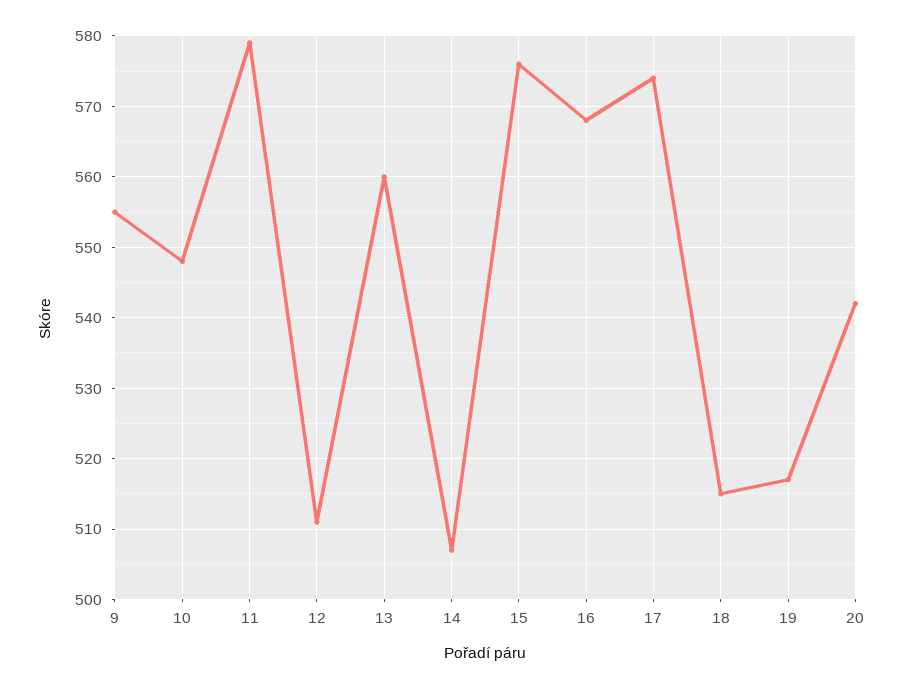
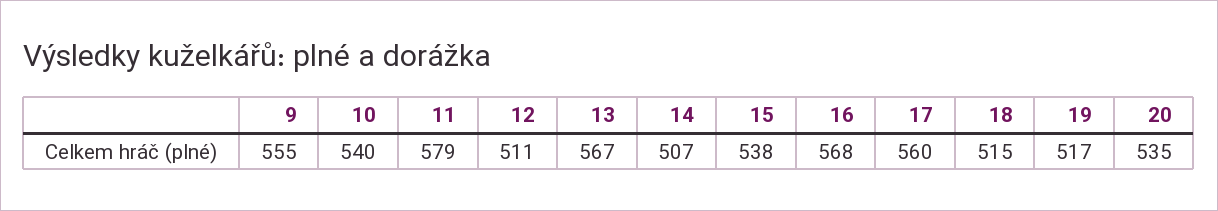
  {
    "9": 555,
-   "10": 548,
+   "10": 540,
    "11": 579,
    "12": 511,
-   "13": 560,
+   "13": 567,
    "14": 507,
-   "15": 576,
+   "15": 538,
    "16": 568,
-   "17": 574,
+   "17": 560,
    "18": 515,
    "19": 517,
-   "20": 542
+   "20": 535
  }

